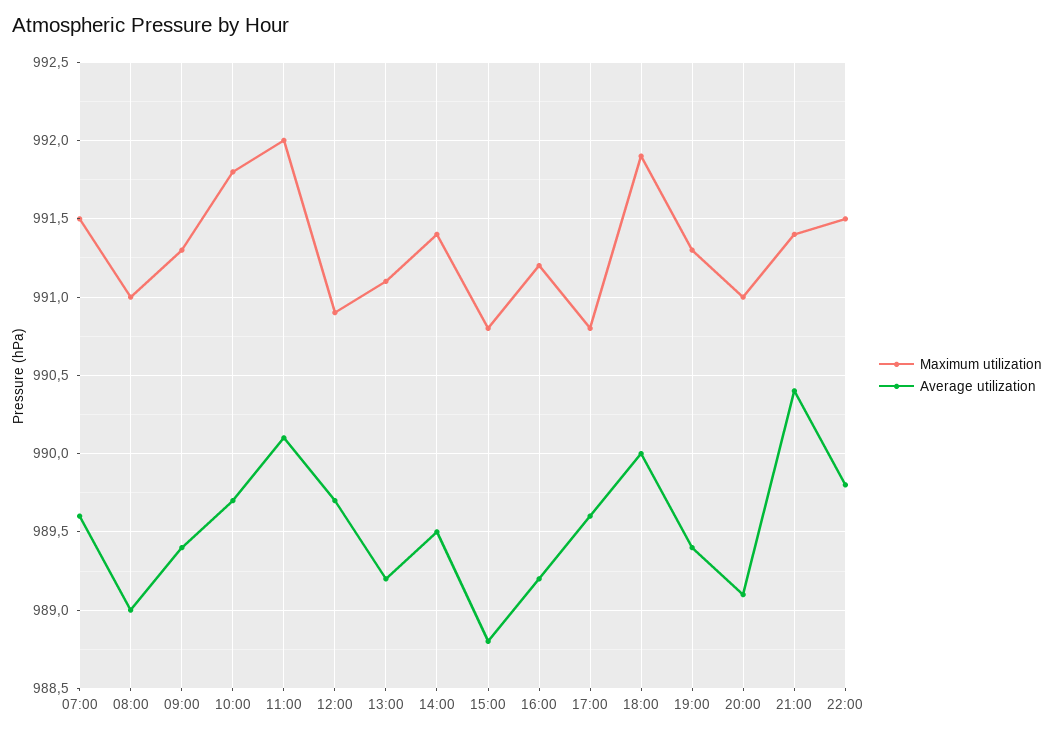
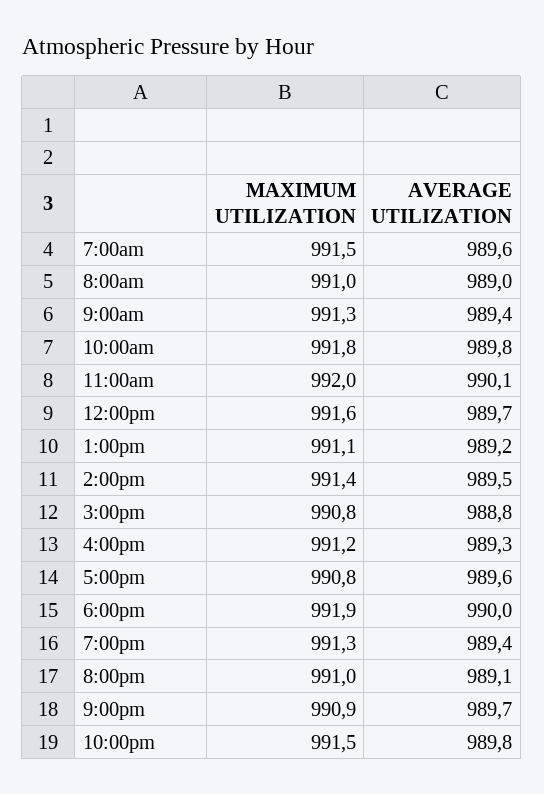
  {
    "Maximum utilization": {
      "07:00": 991.5,
      "08:00": 991,
      "09:00": 991.3,
      "10:00": 991.8,
      "11:00": 992,
-     "12:00": 990.9,
+     "12:00": 991.6,
      "13:00": 991.1,
      "14:00": 991.4,
      "15:00": 990.8,
      "16:00": 991.2,
      "17:00": 990.8,
      "18:00": 991.9,
      "19:00": 991.3,
      "20:00": 991,
-     "21:00": 991.4,
+     "21:00": 990.9,
      "22:00": 991.5
    },
    "Average utilization": {
      "07:00": 989.6,
      "08:00": 989,
      "09:00": 989.4,
-     "10:00": 989.7,
+     "10:00": 989.8,
      "11:00": 990.1,
      "12:00": 989.7,
      "13:00": 989.2,
      "14:00": 989.5,
      "15:00": 988.8,
-     "16:00": 989.2,
+     "16:00": 989.3,
      "17:00": 989.6,
      "18:00": 990,
      "19:00": 989.4,
      "20:00": 989.1,
-     "21:00": 990.4,
+     "21:00": 989.7,
      "22:00": 989.8
    }
  }

